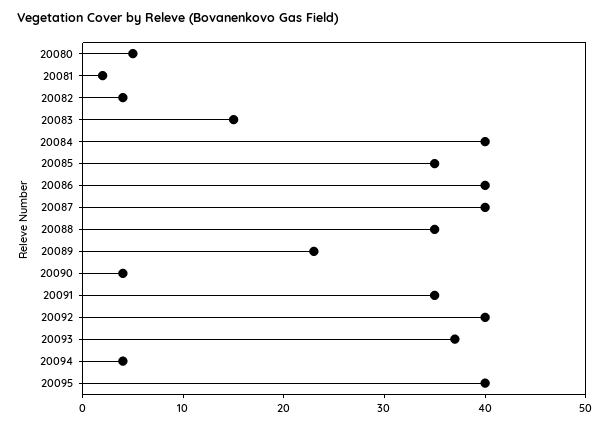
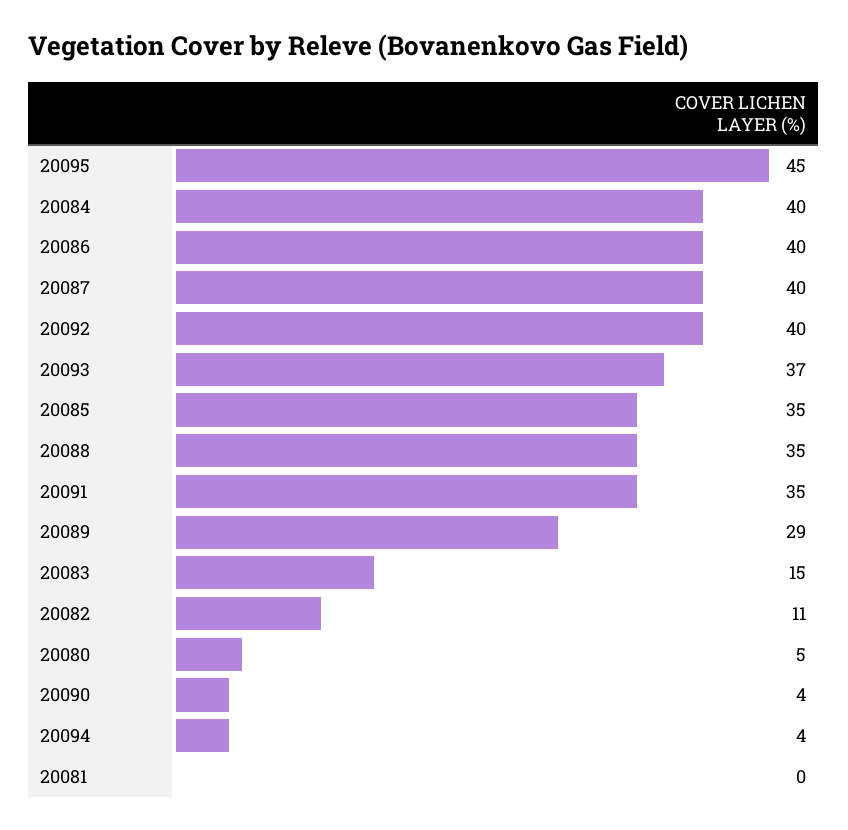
  {
    "20080": 5,
-   "20081": 2,
+   "20081": 0,
-   "20082": 4,
+   "20082": 11,
    "20083": 15,
    "20084": 40,
    "20085": 35,
    "20086": 40,
    "20087": 40,
    "20088": 35,
-   "20089": 23,
+   "20089": 29,
    "20090": 4,
    "20091": 35,
    "20092": 40,
    "20093": 37,
    "20094": 4,
-   "20095": 40
+   "20095": 45
  }

